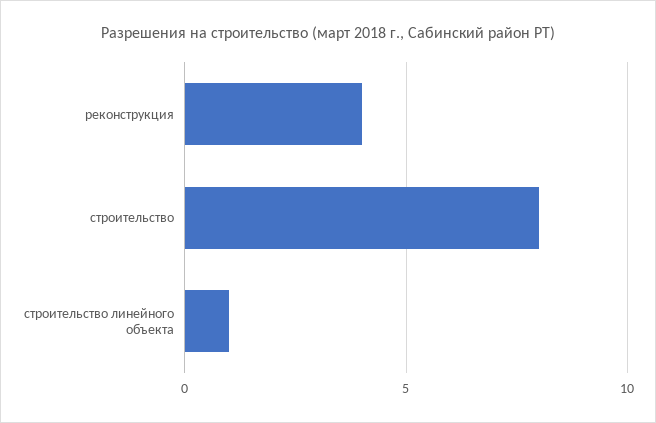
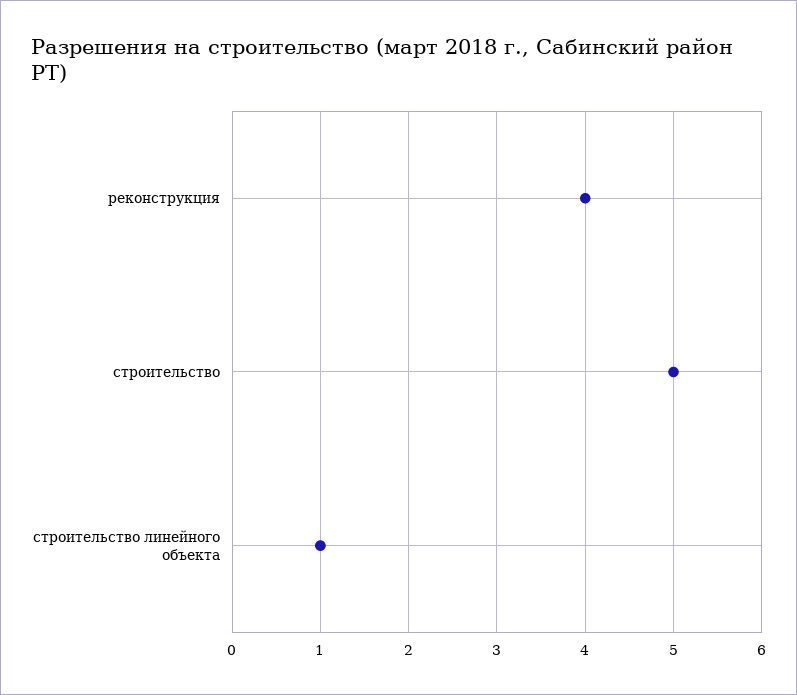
  {
    "реконструкция": 4,
-   "строительство": 8,
+   "строительство": 5,
    "строительство линейного объекта": 1
  }

